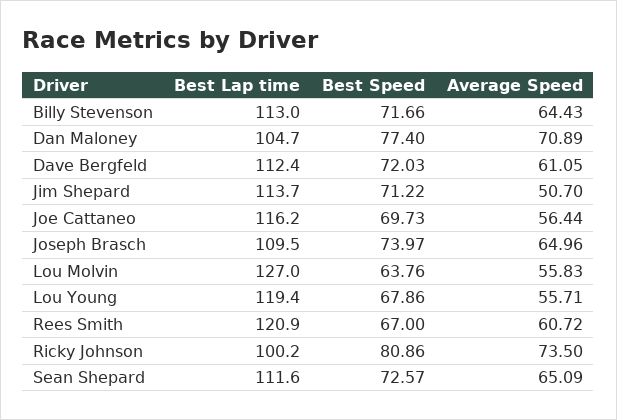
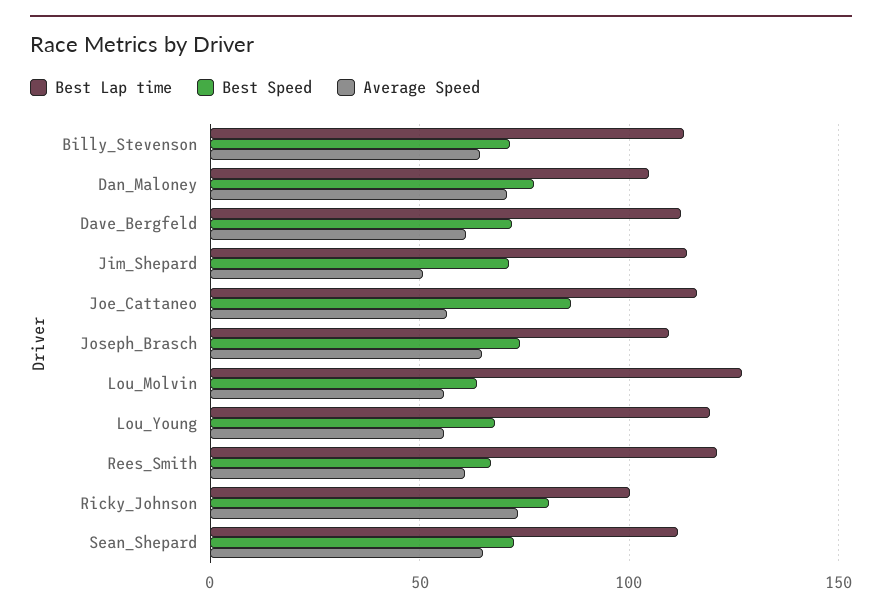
  {
    "Best Lap time": {
      "Billy Stevenson": 113,
      "Dan Maloney": 104.7,
      "Dave Bergfeld": 112.4,
      "Jim Shepard": 113.7,
      "Joe Cattaneo": 116.2,
      "Joseph Brasch": 109.5,
      "Lou Molvin": 127,
      "Lou Young": 119.4,
      "Rees Smith": 120.9,
      "Ricky Johnson": 100.2,
      "Sean Shepard": 111.6
    },
    "Best Speed": {
      "Billy Stevenson": 71.66,
      "Dan Maloney": 77.4,
      "Dave Bergfeld": 72.03,
      "Jim Shepard": 71.22,
-     "Joe Cattaneo": 69.73,
+     "Joe Cattaneo": 85,
      "Joseph Brasch": 73.97,
      "Lou Molvin": 63.76,
      "Lou Young": 67.86,
      "Rees Smith": 67,
      "Ricky Johnson": 80.86,
      "Sean Shepard": 72.57
    },
    "Average Speed": {
      "Billy Stevenson": 64.43,
      "Dan Maloney": 70.89,
      "Dave Bergfeld": 61.05,
      "Jim Shepard": 50.7,
      "Joe Cattaneo": 56.44,
      "Joseph Brasch": 64.96,
      "Lou Molvin": 55.83,
      "Lou Young": 55.71,
      "Rees Smith": 60.72,
      "Ricky Johnson": 73.5,
      "Sean Shepard": 65.09
    }
  }

